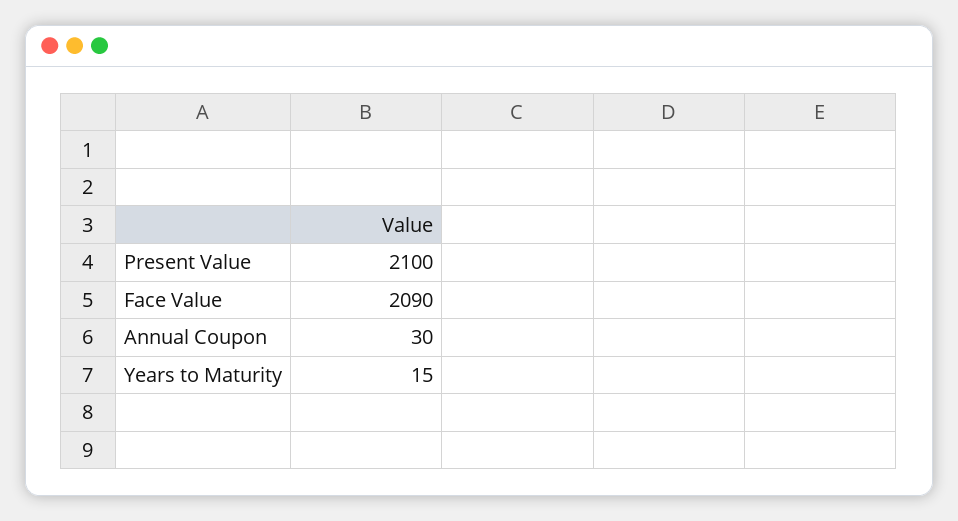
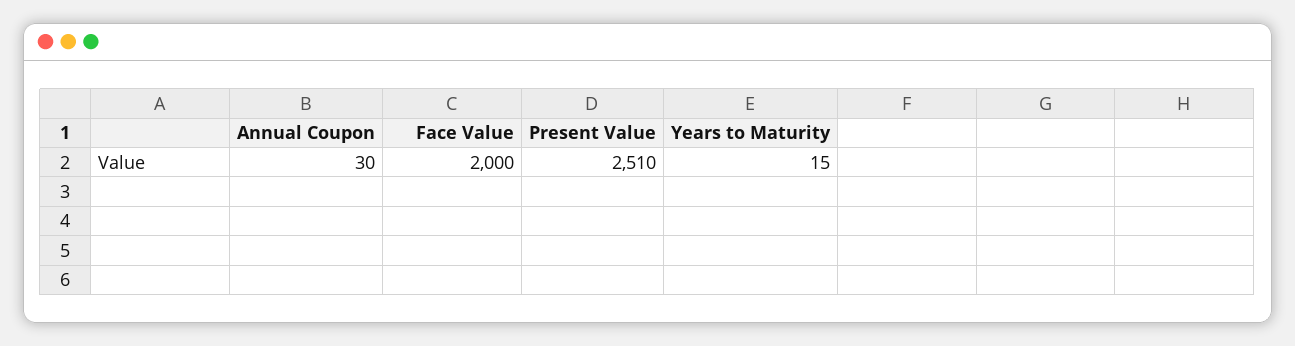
  {
-   "Present Value": 2100,
+   "Present Value": 2510,
-   "Face Value": 2090,
+   "Face Value": 2000,
    "Annual Coupon": 30,
    "Years to Maturity": 15
  }

